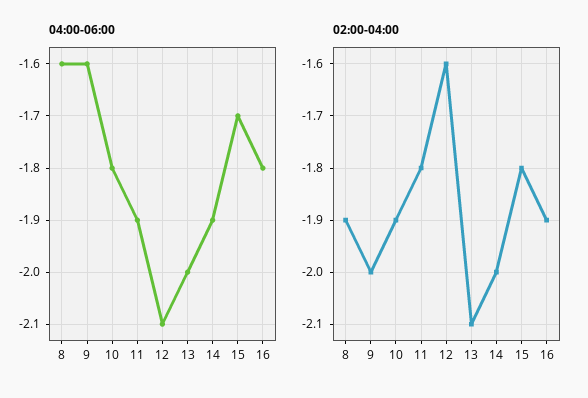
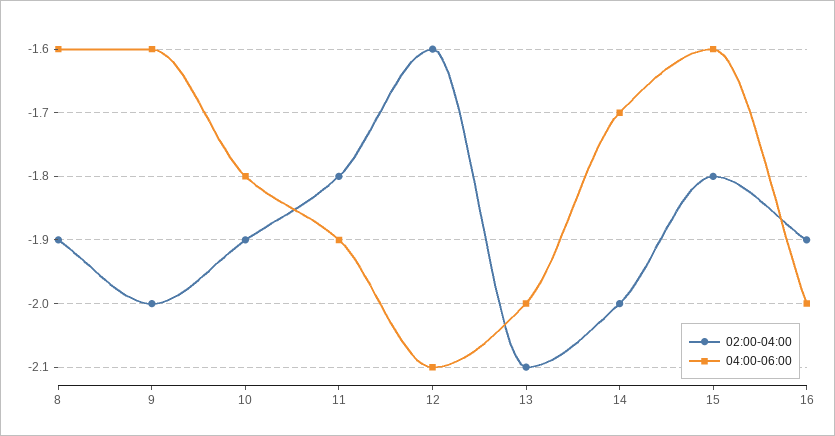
  {
    "04:00-06:00": {
      "8": -1.6,
      "9": -1.6,
      "10": -1.8,
      "11": -1.9,
      "12": -2.1,
      "13": -2,
-     "14": -1.9,
+     "14": -1.7,
-     "15": -1.7,
+     "15": -1.6,
-     "16": -1.8
+     "16": -2
    },
    "02:00-04:00": {
      "8": -1.9,
      "9": -2,
      "10": -1.9,
      "11": -1.8,
      "12": -1.6,
      "13": -2.1,
      "14": -2,
      "15": -1.8,
      "16": -1.9
    }
  }

